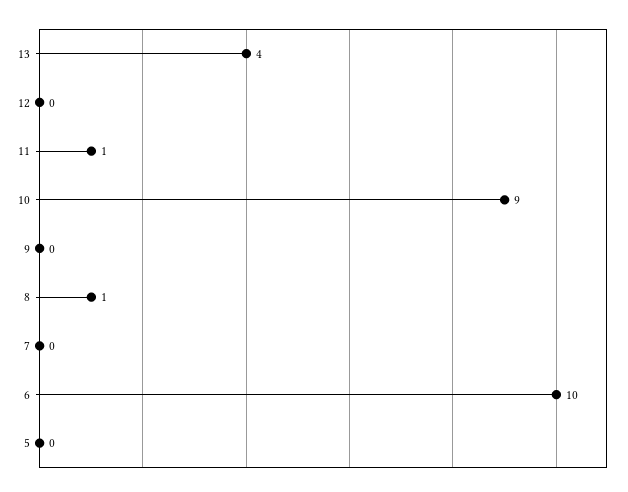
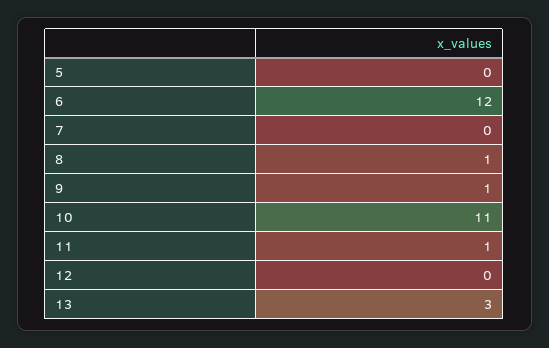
  {
-   "13": 4,
+   "13": 3,
    "12": 0,
    "11": 1,
-   "10": 9,
+   "10": 11,
-   "9": 0,
+   "9": 1,
    "8": 1,
    "7": 0,
-   "6": 10,
+   "6": 12,
    "5": 0
  }

